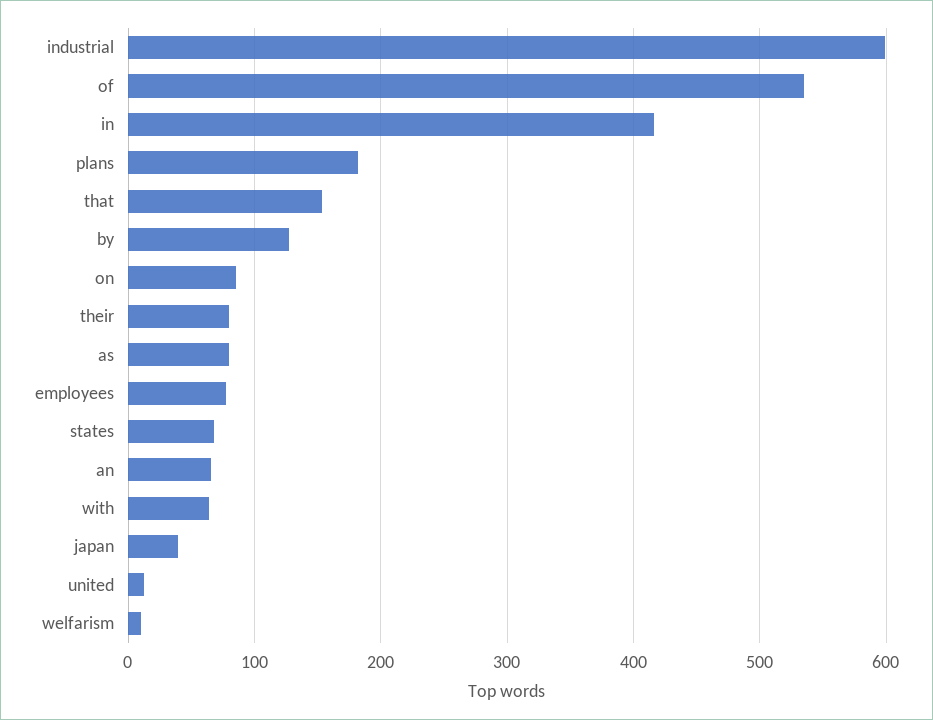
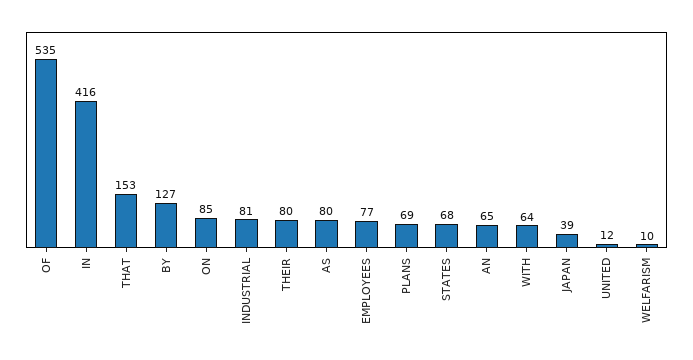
  {
-   "industrial": 600,
+   "industrial": 81,
    "of": 535,
    "in": 416,
-   "plans": 180,
+   "plans": 69,
    "that": 153,
    "by": 127,
    "on": 85,
    "their": 80,
    "as": 80,
    "employees": 77,
    "states": 68,
    "an": 65,
    "with": 64,
    "japan": 39,
    "united": 12,
    "welfarism": 10
  }

